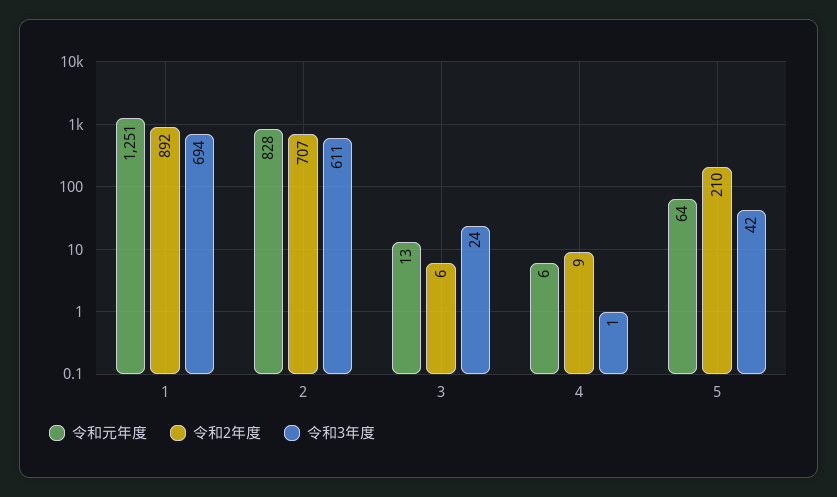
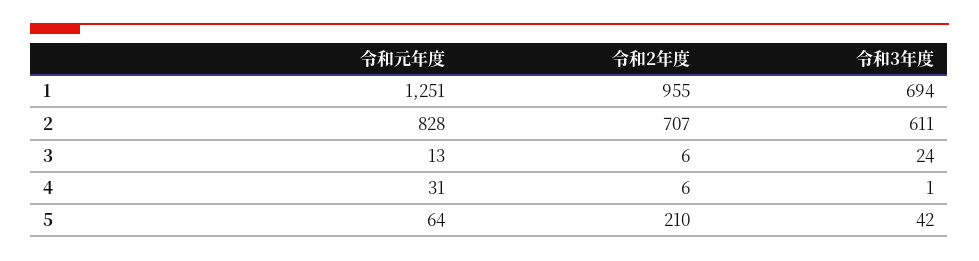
  {
    "令和元年度": {
      "1": 1251,
      "2": 828,
      "3": 13,
-     "4": 6,
+     "4": 31,
      "5": 64
    },
    "令和2年度": {
-     "1": 892,
+     "1": 955,
      "2": 707,
      "3": 6,
-     "4": 9,
+     "4": 6,
      "5": 210
    },
    "令和3年度": {
      "1": 694,
      "2": 611,
      "3": 24,
      "4": 1,
      "5": 42
    }
  }

